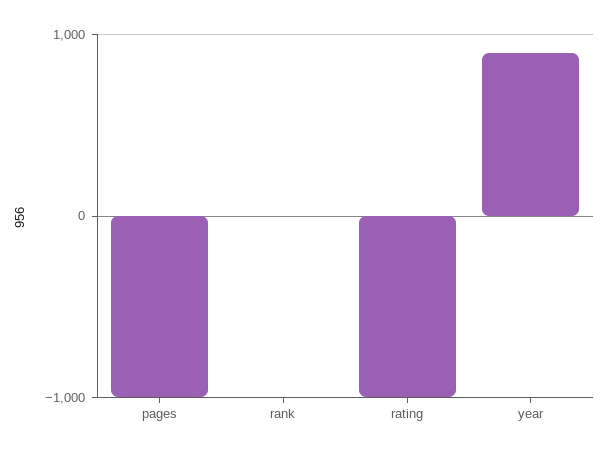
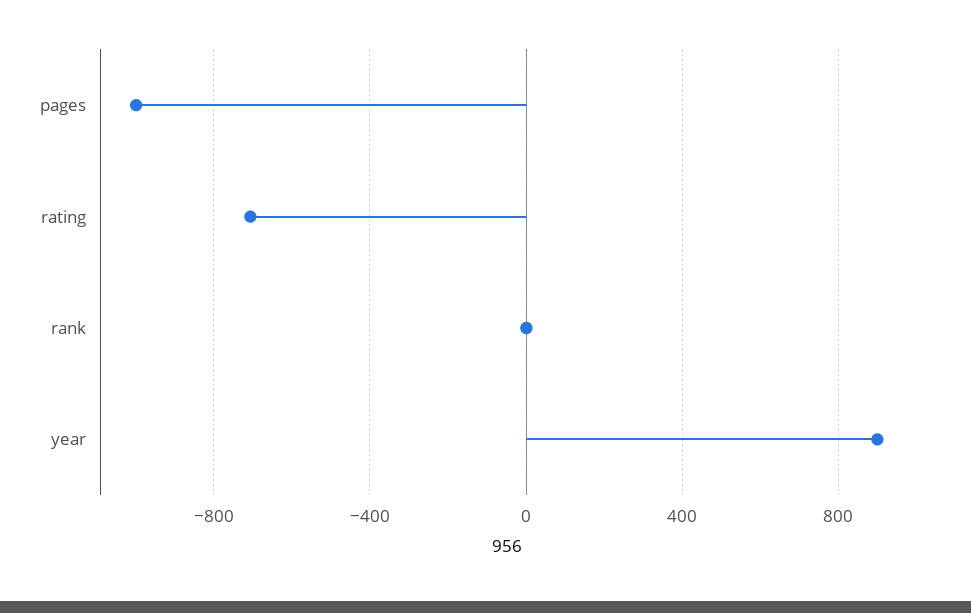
  {
    "pages": -1000,
    "rank": 0,
-   "rating": -1000,
+   "rating": -700,
    "year": 900
  }

